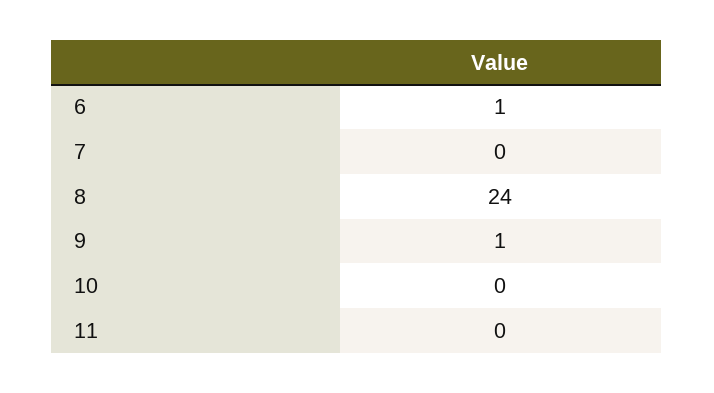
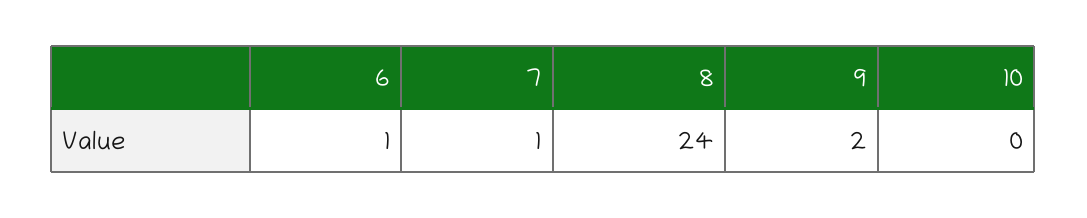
  {
    "6": 1,
-   "7": 0,
+   "7": 1,
    "8": 24,
-   "9": 1,
+   "9": 2,
-   "10": 0,
+   "10": 0
-   "11": 0
  }

